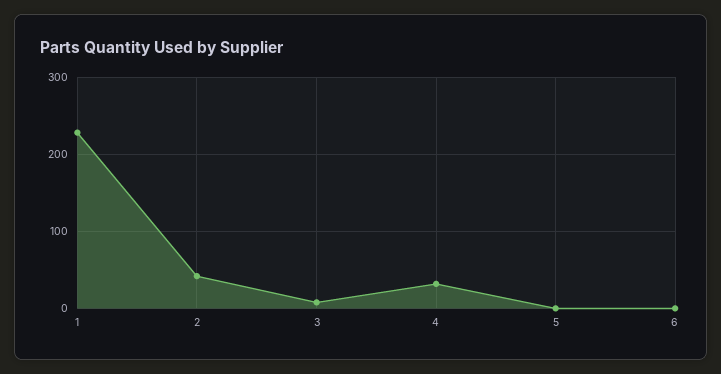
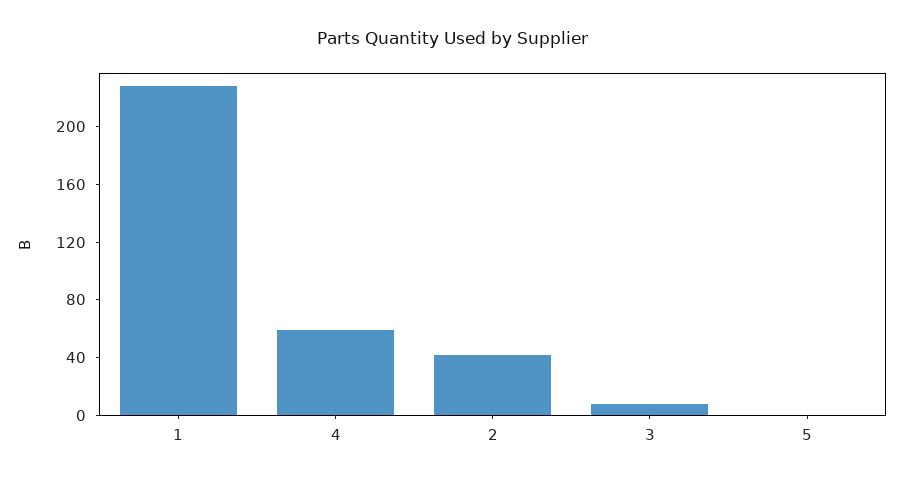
  {
    "1": 230,
    "2": 40,
    "3": 10,
-   "4": 30,
+   "4": 60,
-   "5": 0,
+   "5": 0
-   "6": 0
  }

